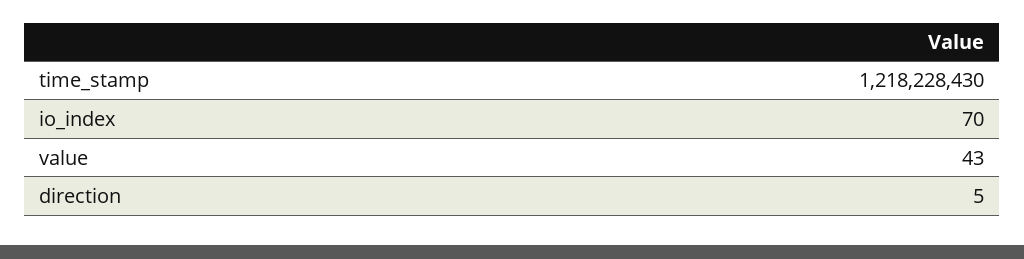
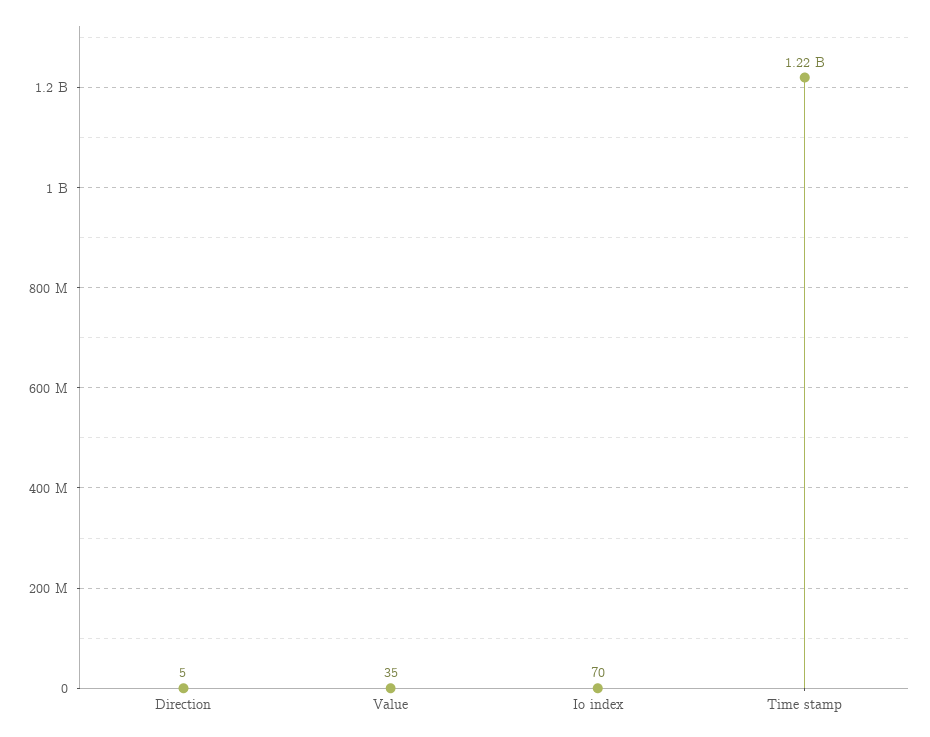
  {
    "time_stamp": 1218228430,
    "io_index": 70,
-   "value": 43,
+   "value": 35,
    "direction": 5
  }

